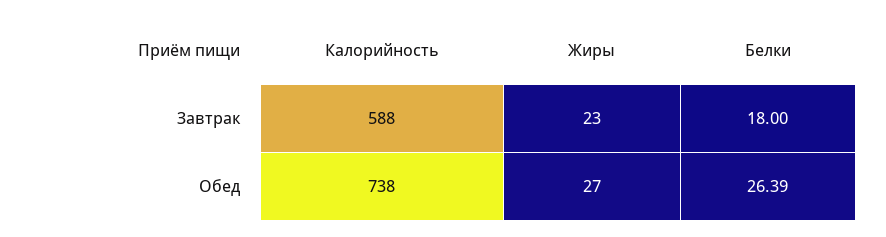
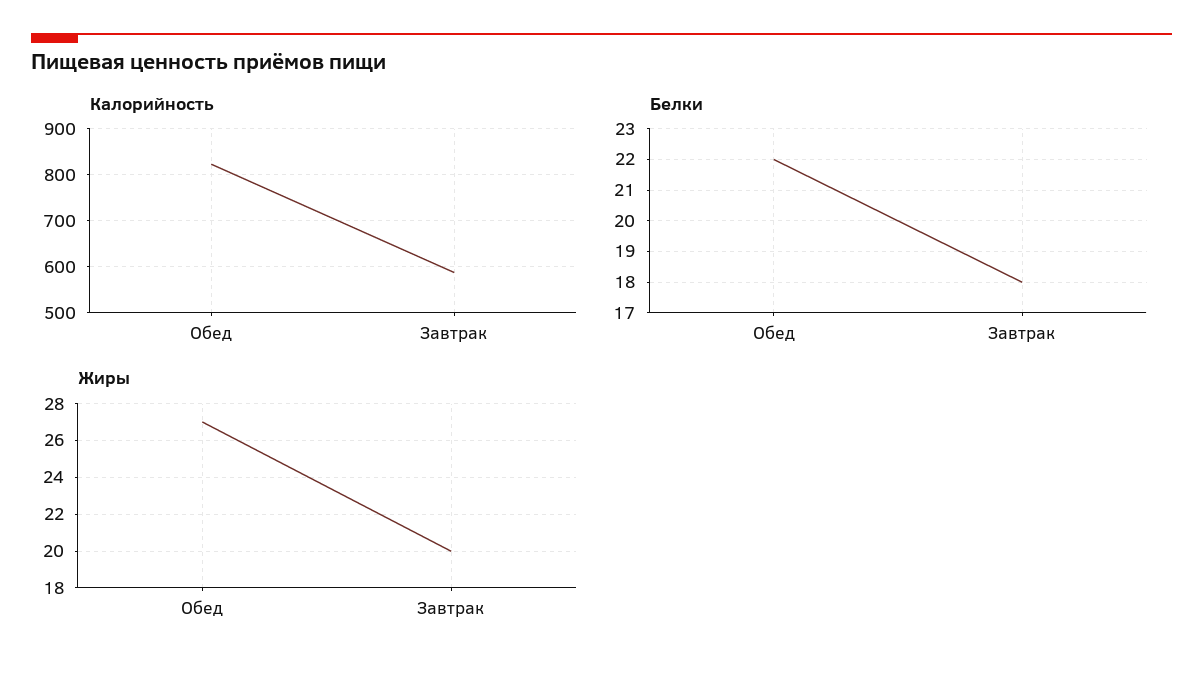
  {
    "Калорийность": {
      "Завтрак": 588,
-     "Обед": 738
+     "Обед": 820
    },
    "Жиры": {
-     "Завтрак": 23,
+     "Завтрак": 20,
      "Обед": 27
    },
    "Белки": {
      "Завтрак": 18,
-     "Обед": 26.39
+     "Обед": 22
    }
  }

